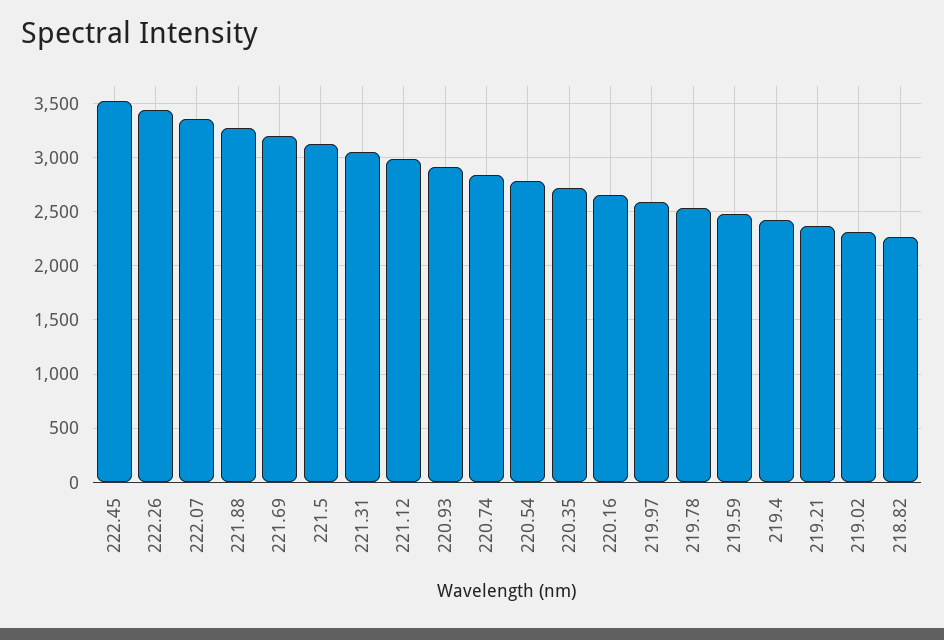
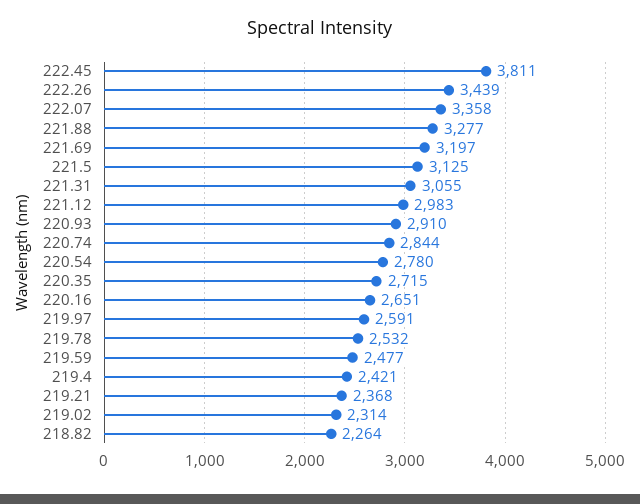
  {
-   "222.45": 3500,
+   "222.45": 3811,
    "222.26": 3439,
    "222.07": 3358,
    "221.88": 3277,
    "221.69": 3197,
    "221.5": 3125,
    "221.31": 3055,
    "221.12": 2983,
    "220.93": 2910,
    "220.74": 2844,
    "220.54": 2780,
    "220.35": 2715,
    "220.16": 2651,
    "219.97": 2591,
    "219.78": 2532,
    "219.59": 2477,
    "219.4": 2421,
    "219.21": 2368,
    "219.02": 2314,
    "218.82": 2264
  }

